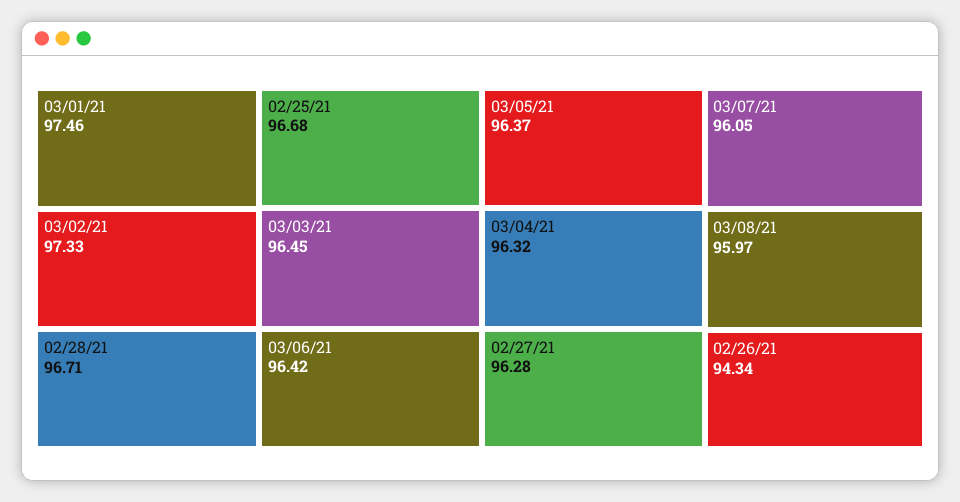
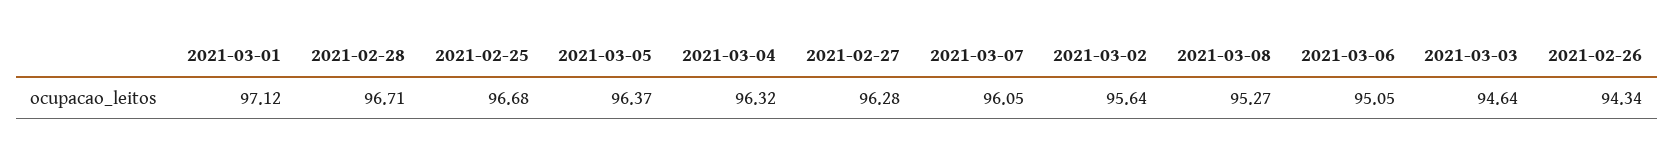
  {
-   "03/01/21": 97.46,
+   "03/01/21": 97.12,
-   "03/02/21": 97.33,
+   "03/02/21": 95.64,
    "02/28/21": 96.71,
    "02/25/21": 96.68,
-   "03/03/21": 96.45,
+   "03/03/21": 94.64,
-   "03/06/21": 96.42,
+   "03/06/21": 95.05,
    "03/05/21": 96.37,
    "03/04/21": 96.32,
    "02/27/21": 96.28,
    "03/07/21": 96.05,
-   "03/08/21": 95.97,
+   "03/08/21": 95.27,
    "02/26/21": 94.34
  }

